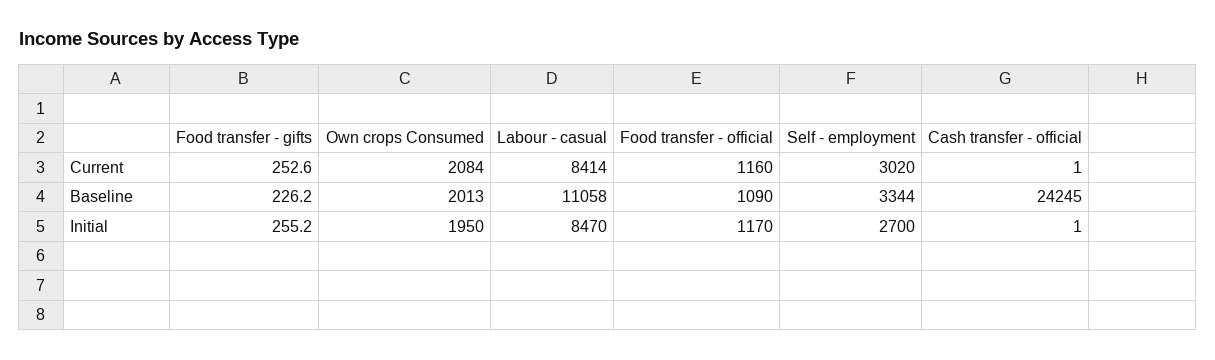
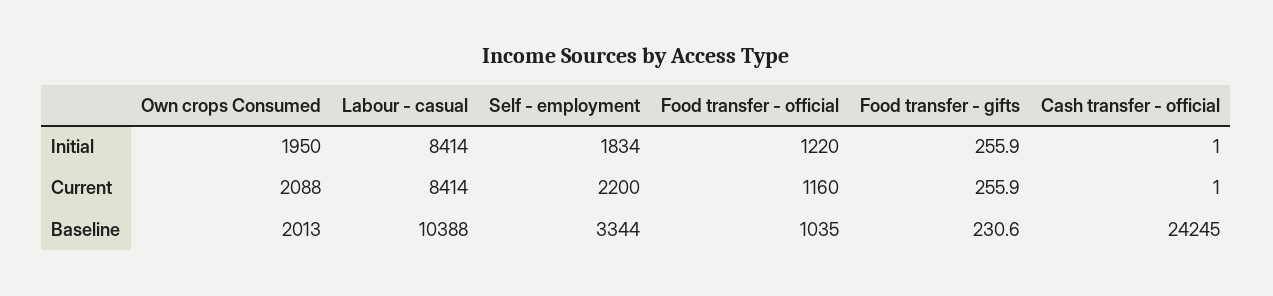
  {
    "Food transfer - gifts": {
-     "Current": 252.6,
+     "Current": 255.9,
-     "Baseline": 226.2,
+     "Baseline": 230.6,
-     "Initial": 255.2
+     "Initial": 255.9
    },
    "Own crops Consumed": {
-     "Current": 2084,
+     "Current": 2088,
      "Baseline": 2013,
      "Initial": 1950
    },
    "Labour - casual": {
      "Current": 8414,
-     "Baseline": 11058,
+     "Baseline": 10388,
-     "Initial": 8470
+     "Initial": 8414
    },
    "Food transfer - official": {
      "Current": 1160,
-     "Baseline": 1090,
+     "Baseline": 1035,
-     "Initial": 1170
+     "Initial": 1220
    },
    "Self - employment": {
-     "Current": 3020,
+     "Current": 2200,
      "Baseline": 3344,
-     "Initial": 2700
+     "Initial": 1834
    },
    "Cash transfer - official": {
      "Current": 1,
      "Baseline": 24245,
      "Initial": 1
    }
  }

